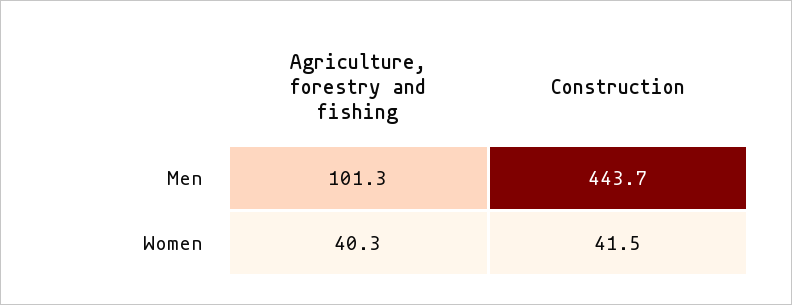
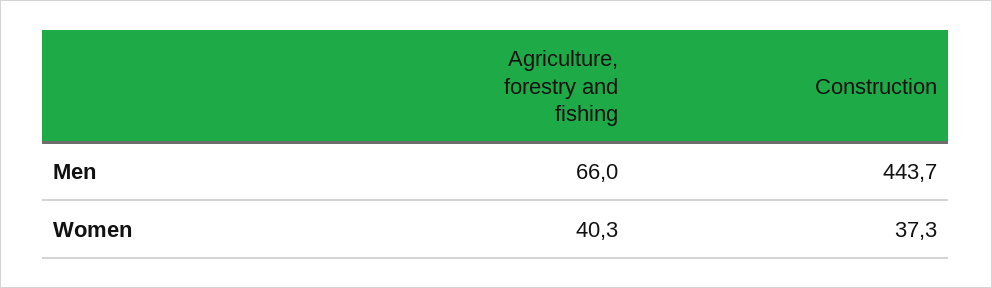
  {
    "Agriculture, forestry and fishing": {
-     "Men": 101.3,
+     "Men": 66,
      "Women": 40.3
    },
    "Construction": {
      "Men": 443.7,
-     "Women": 41.5
+     "Women": 37.3
    }
  }

